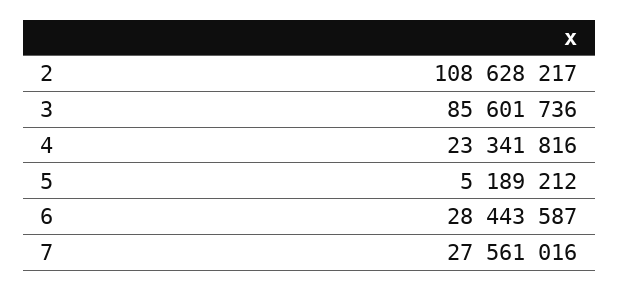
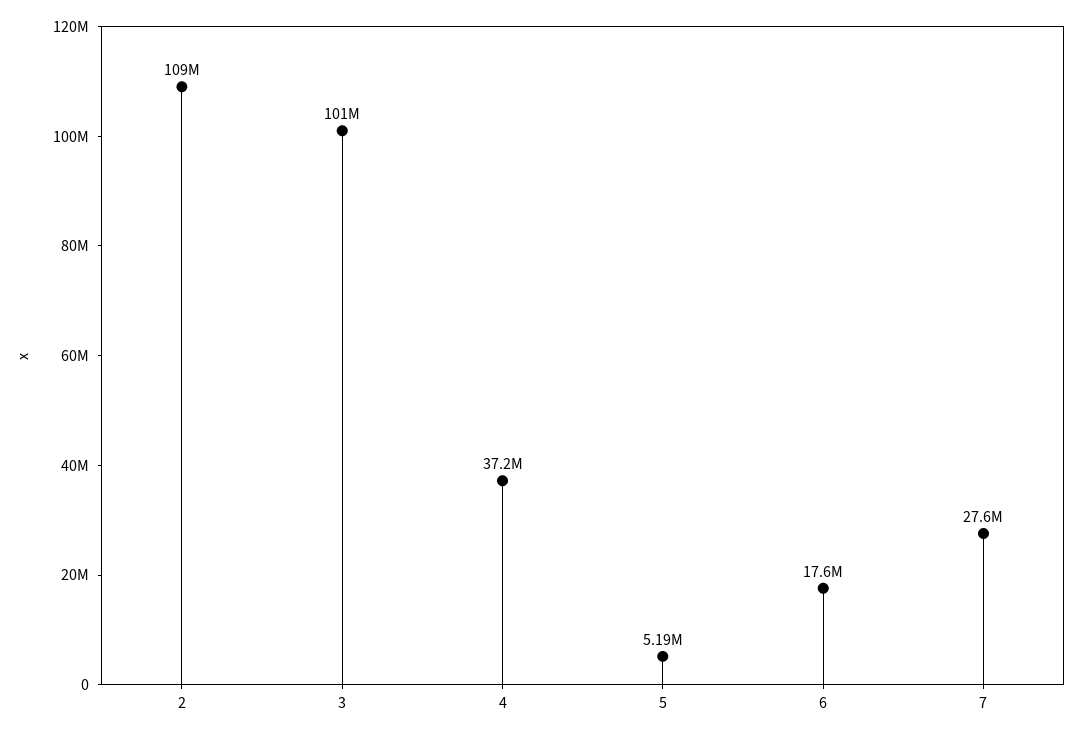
  {
    "2": 108628217,
-   "3": 85601736,
+   "3": 101000000,
-   "4": 23341816,
+   "4": 37200000,
    "5": 5189212,
-   "6": 28443587,
+   "6": 17600000,
    "7": 27561016
  }

